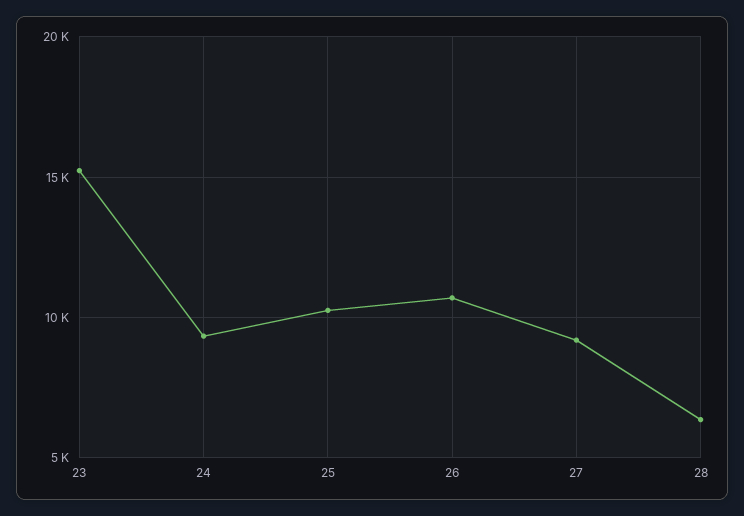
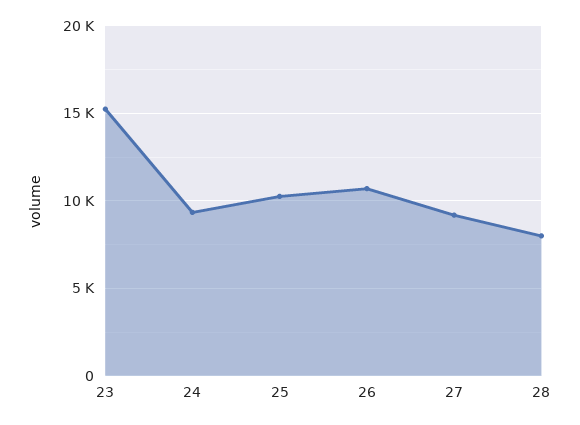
  {
    "23": 15000,
    "24": 9500,
    "25": 10500,
    "26": 10500,
    "27": 9000,
-   "28": 6500
+   "28": 8000
  }

